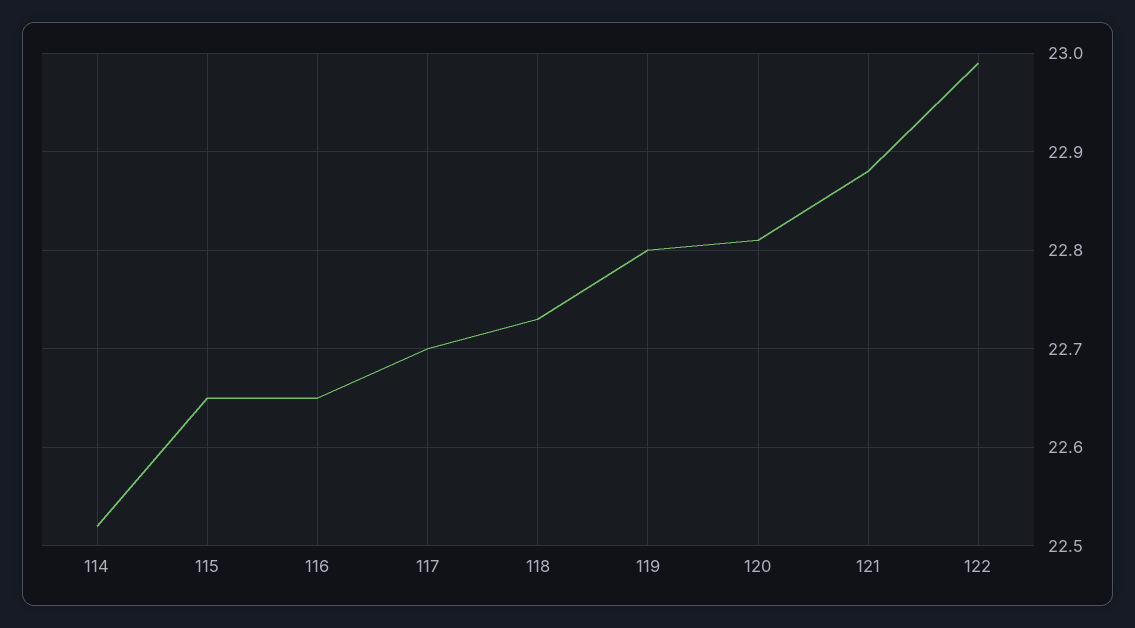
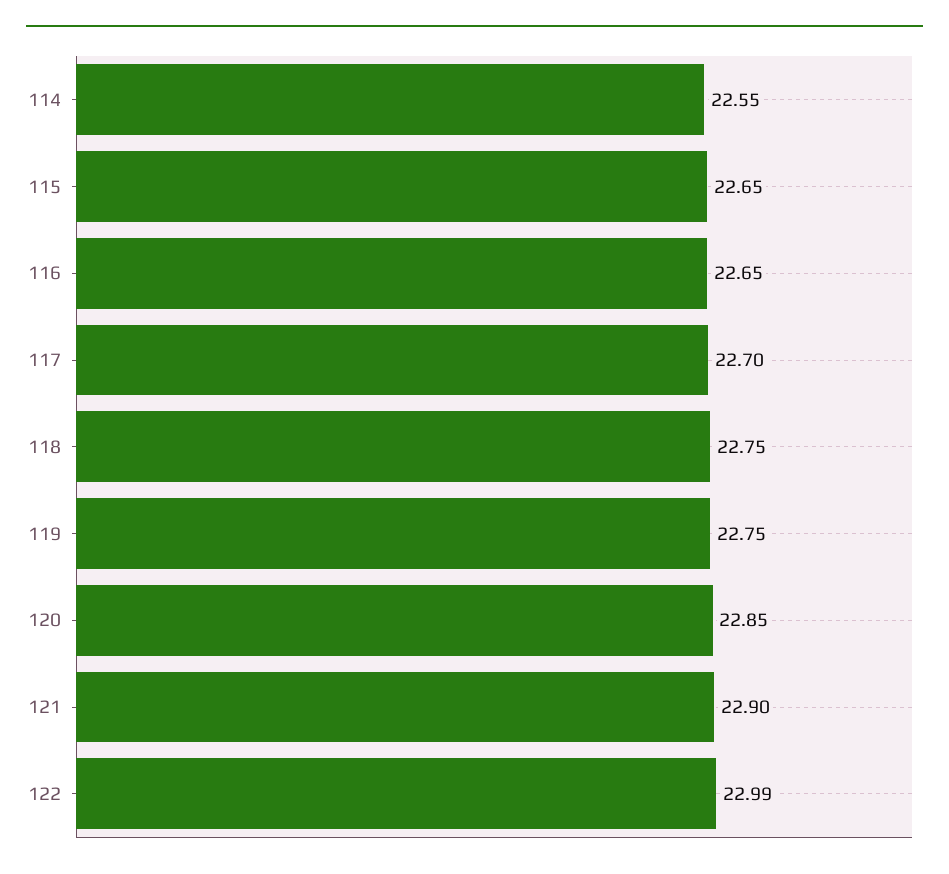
  {
-   "114": 22.52,
+   "114": 22.55,
    "115": 22.65,
    "116": 22.65,
    "117": 22.7,
-   "118": 22.73,
+   "118": 22.75,
-   "119": 22.8,
+   "119": 22.75,
-   "120": 22.81,
+   "120": 22.85,
-   "121": 22.88,
+   "121": 22.9,
    "122": 22.99
  }

